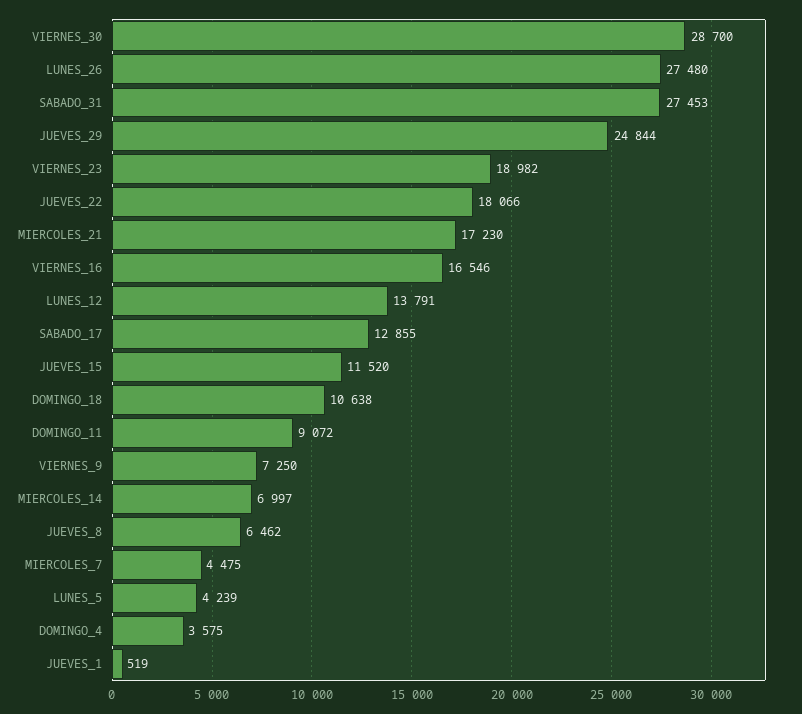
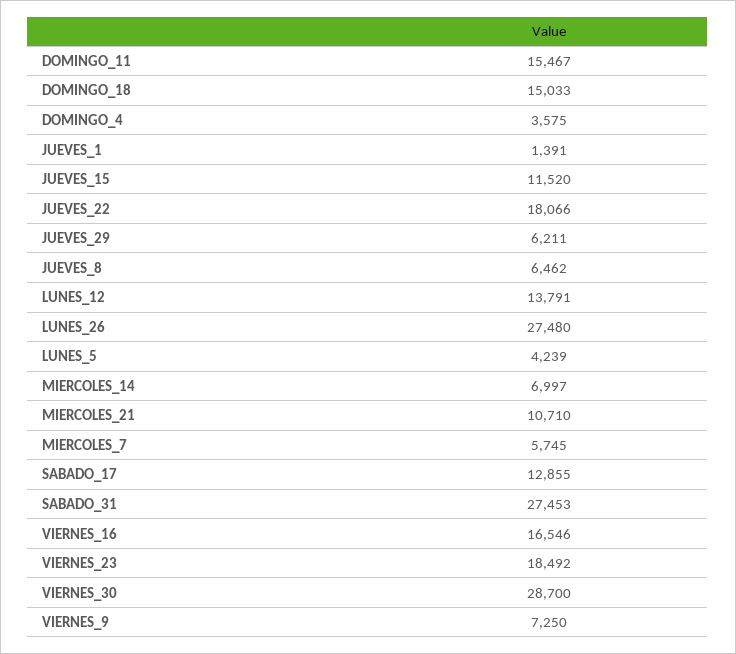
  {
    "VIERNES_30": 28700,
    "LUNES_26": 27480,
    "SABADO_31": 27453,
-   "JUEVES_29": 24844,
+   "JUEVES_29": 6211,
-   "VIERNES_23": 18982,
+   "VIERNES_23": 18492,
    "JUEVES_22": 18066,
-   "MIERCOLES_21": 17230,
+   "MIERCOLES_21": 10710,
    "VIERNES_16": 16546,
    "LUNES_12": 13791,
    "SABADO_17": 12855,
    "JUEVES_15": 11520,
-   "DOMINGO_18": 10638,
+   "DOMINGO_18": 15033,
-   "DOMINGO_11": 9072,
+   "DOMINGO_11": 15467,
    "VIERNES_9": 7250,
    "MIERCOLES_14": 6997,
    "JUEVES_8": 6462,
-   "MIERCOLES_7": 4475,
+   "MIERCOLES_7": 5745,
    "LUNES_5": 4239,
    "DOMINGO_4": 3575,
-   "JUEVES_1": 519
+   "JUEVES_1": 1391
  }

